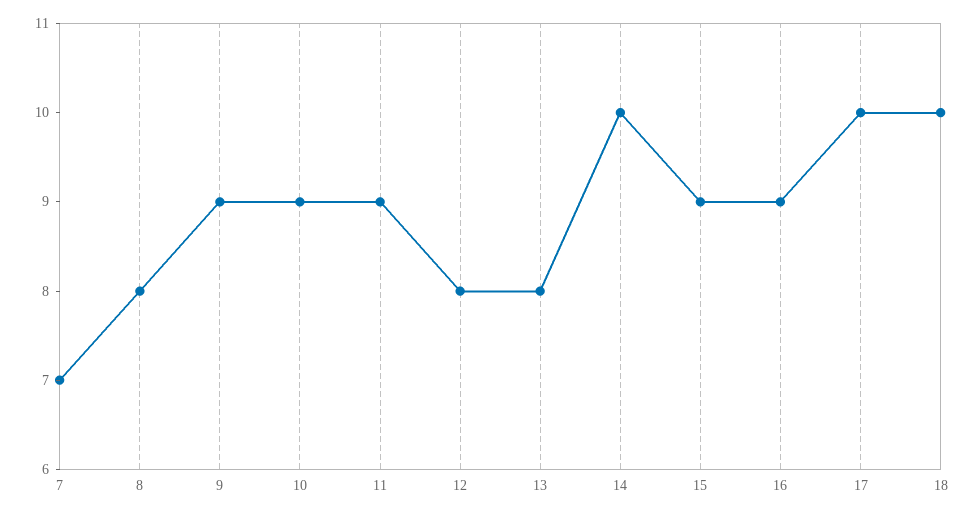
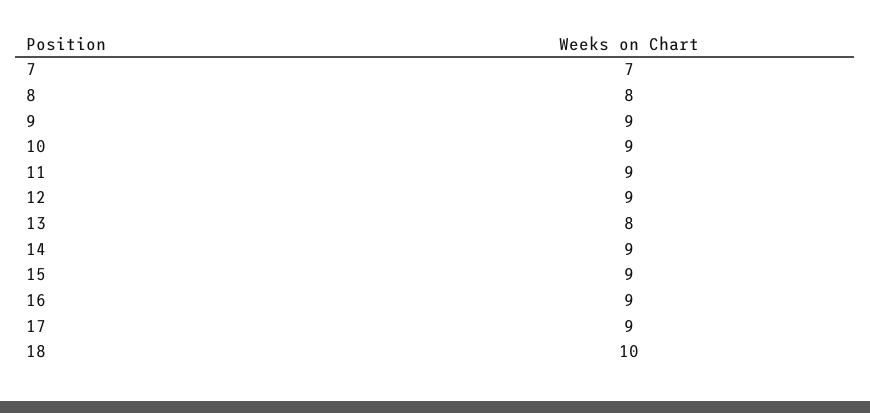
  {
    "7": 7,
    "8": 8,
    "9": 9,
    "10": 9,
    "11": 9,
-   "12": 8,
+   "12": 9,
    "13": 8,
-   "14": 10,
+   "14": 9,
    "15": 9,
    "16": 9,
-   "17": 10,
+   "17": 9,
    "18": 10
  }

